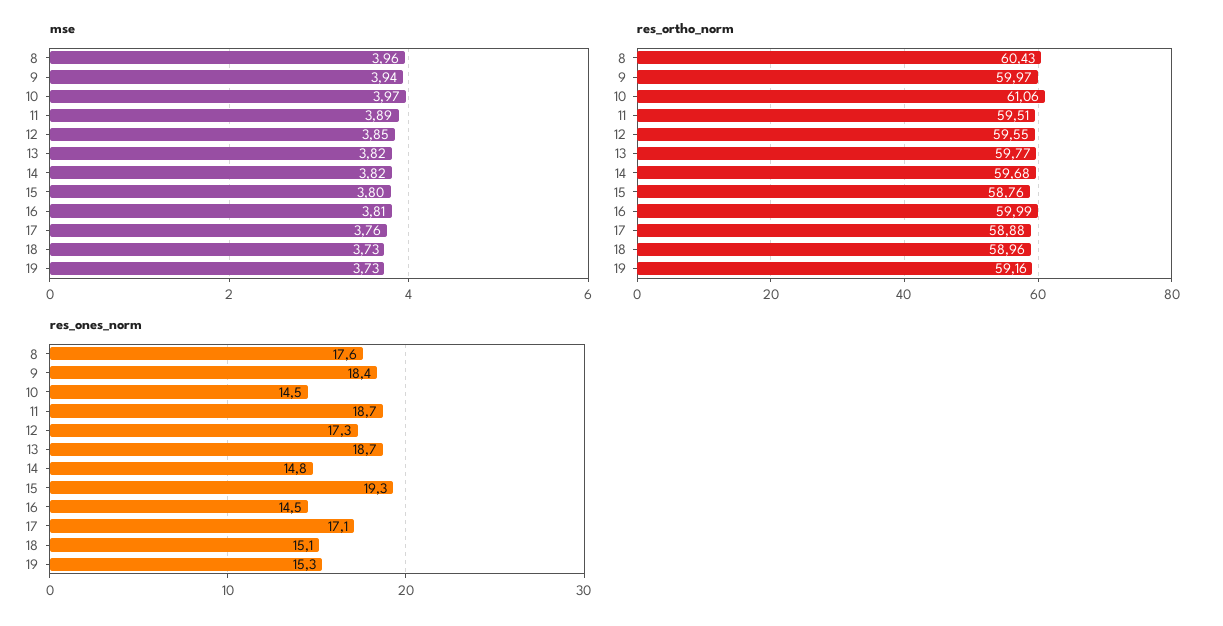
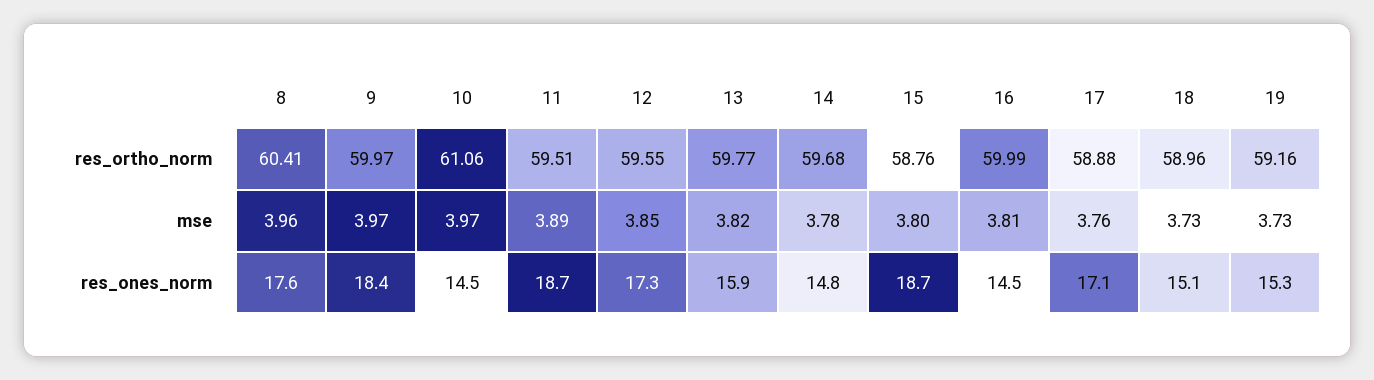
  {
    "mse": {
      "8": 3.96,
-     "9": 3.94,
+     "9": 3.97,
      "10": 3.97,
      "11": 3.89,
      "12": 3.85,
      "13": 3.82,
-     "14": 3.82,
+     "14": 3.78,
      "15": 3.8,
      "16": 3.81,
      "17": 3.76,
      "18": 3.73,
      "19": 3.73
    },
    "res_ortho_norm": {
-     "8": 60.43,
+     "8": 60.41,
      "9": 59.97,
      "10": 61.06,
      "11": 59.51,
      "12": 59.55,
      "13": 59.77,
      "14": 59.68,
      "15": 58.76,
      "16": 59.99,
      "17": 58.88,
      "18": 58.96,
      "19": 59.16
    },
    "res_ones_norm": {
      "8": 17.6,
      "9": 18.4,
      "10": 14.5,
      "11": 18.7,
      "12": 17.3,
-     "13": 18.7,
+     "13": 15.9,
      "14": 14.8,
-     "15": 19.3,
+     "15": 18.7,
      "16": 14.5,
      "17": 17.1,
      "18": 15.1,
      "19": 15.3
    }
  }

